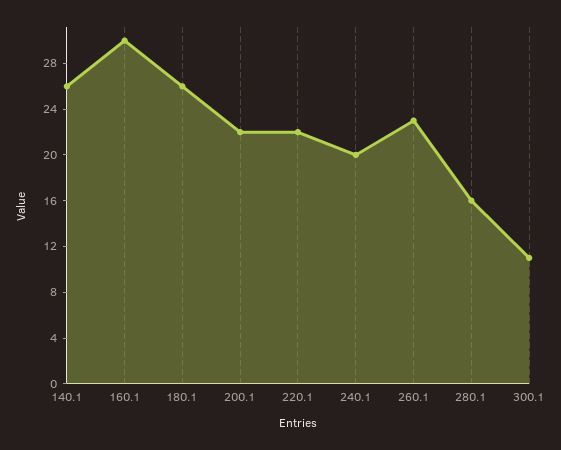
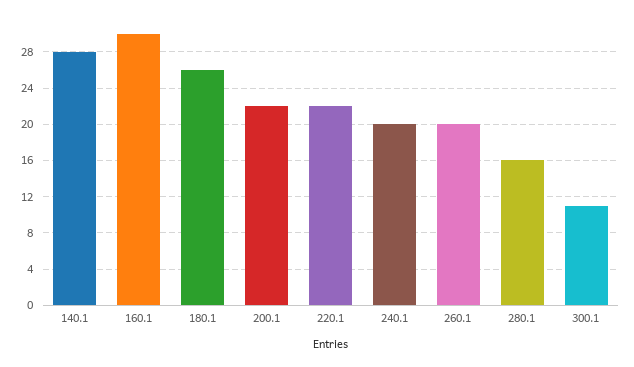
  {
-   "140.1": 26,
+   "140.1": 28,
    "160.1": 30,
    "180.1": 26,
    "200.1": 22,
    "220.1": 22,
    "240.1": 20,
-   "260.1": 23,
+   "260.1": 20,
    "280.1": 16,
    "300.1": 11
  }

